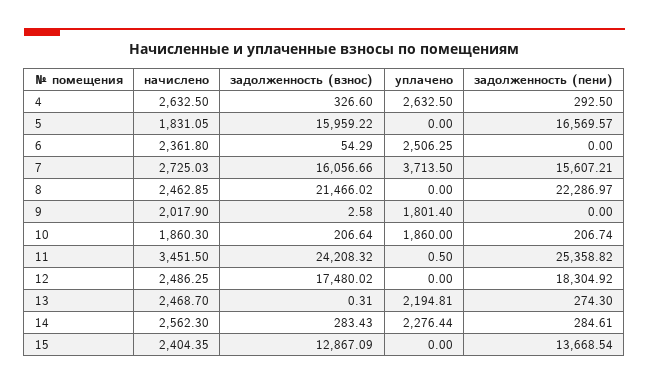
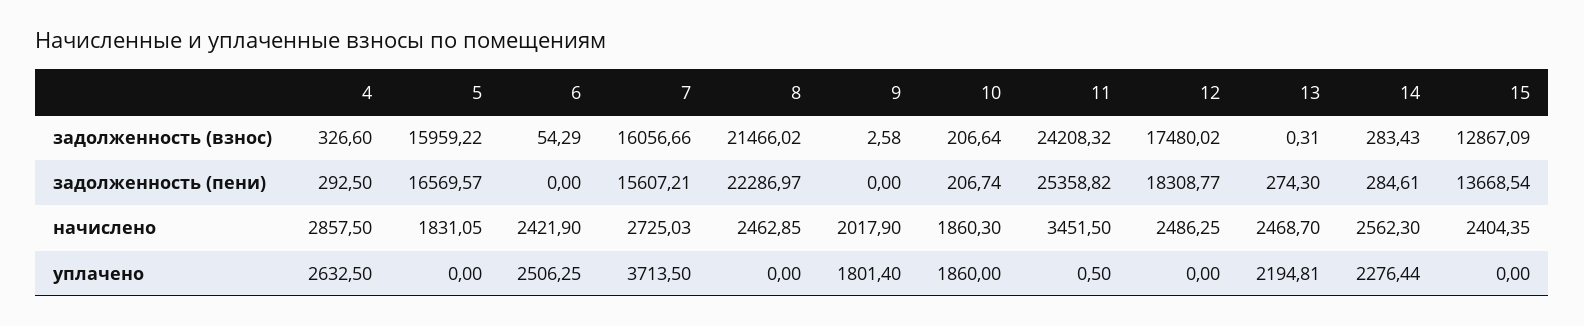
  {
    "начислено": {
-     "4": 2632.5,
+     "4": 2857.5,
      "5": 1831.05,
-     "6": 2361.8,
+     "6": 2421.9,
      "7": 2725.03,
      "8": 2462.85,
      "9": 2017.9,
      "10": 1860.3,
      "11": 3451.5,
      "12": 2486.25,
      "13": 2468.7,
      "14": 2562.3,
      "15": 2404.35
    },
    "задолженность (взнос)": {
      "4": 326.6,
      "5": 15959.22,
      "6": 54.29,
      "7": 16056.66,
      "8": 21466.02,
      "9": 2.58,
      "10": 206.64,
      "11": 24208.32,
      "12": 17480.02,
      "13": 0.31,
      "14": 283.43,
      "15": 12867.09
    },
    "уплачено": {
      "4": 2632.5,
      "5": 0,
      "6": 2506.25,
      "7": 3713.5,
      "8": 0,
      "9": 1801.4,
      "10": 1860,
      "11": 0.5,
      "12": 0,
      "13": 2194.81,
      "14": 2276.44,
      "15": 0
    },
    "задолженность (пени)": {
      "4": 292.5,
      "5": 16569.57,
      "6": 0,
      "7": 15607.21,
      "8": 22286.97,
      "9": 0,
      "10": 206.74,
      "11": 25358.82,
-     "12": 18304.92,
+     "12": 18308.77,
      "13": 274.3,
      "14": 284.61,
      "15": 13668.54
    }
  }

